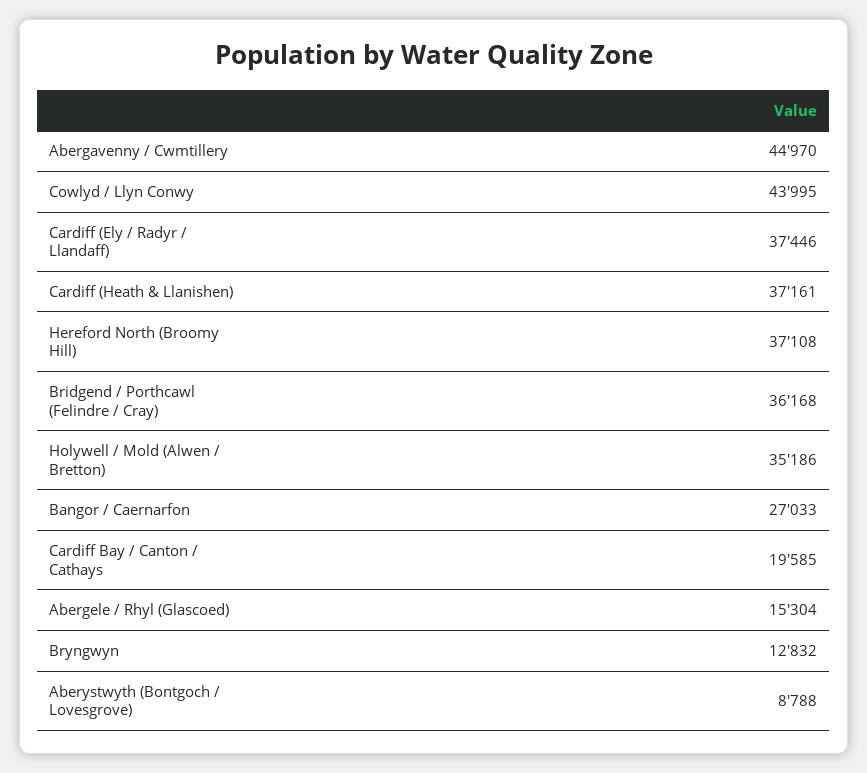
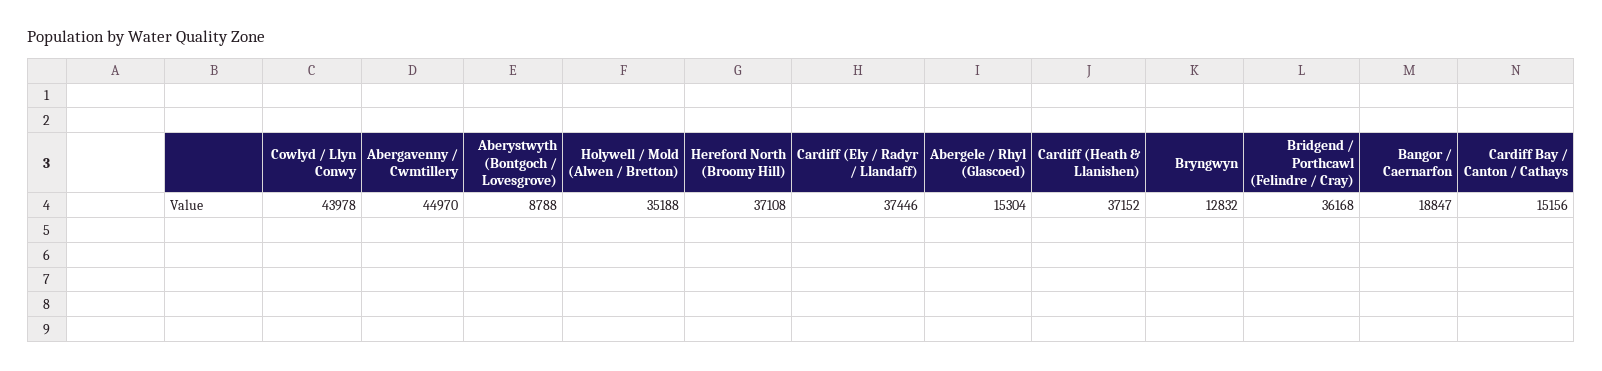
  {
    "Abergavenny / Cwmtillery": 44970,
-   "Cowlyd / Llyn Conwy": 43995,
+   "Cowlyd / Llyn Conwy": 43978,
    "Cardiff (Ely / Radyr / Llandaff)": 37446,
-   "Cardiff (Heath & Llanishen)": 37161,
+   "Cardiff (Heath & Llanishen)": 37152,
    "Hereford North (Broomy Hill)": 37108,
    "Bridgend / Porthcawl (Felindre / Cray)": 36168,
-   "Holywell / Mold (Alwen / Bretton)": 35186,
+   "Holywell / Mold (Alwen / Bretton)": 35188,
-   "Bangor / Caernarfon": 27033,
+   "Bangor / Caernarfon": 18847,
-   "Cardiff Bay / Canton / Cathays": 19585,
+   "Cardiff Bay / Canton / Cathays": 15156,
    "Abergele / Rhyl (Glascoed)": 15304,
    "Bryngwyn": 12832,
    "Aberystwyth (Bontgoch / Lovesgrove)": 8788
  }

